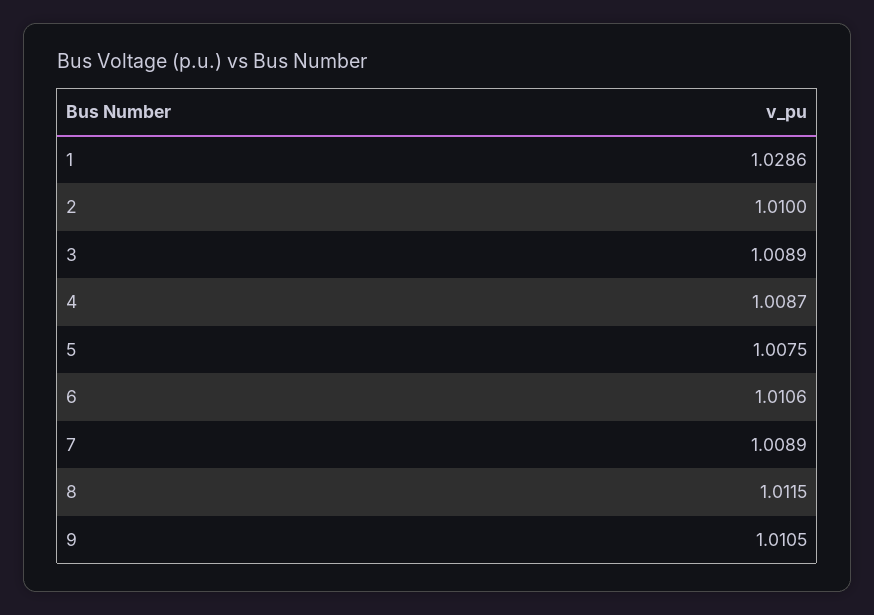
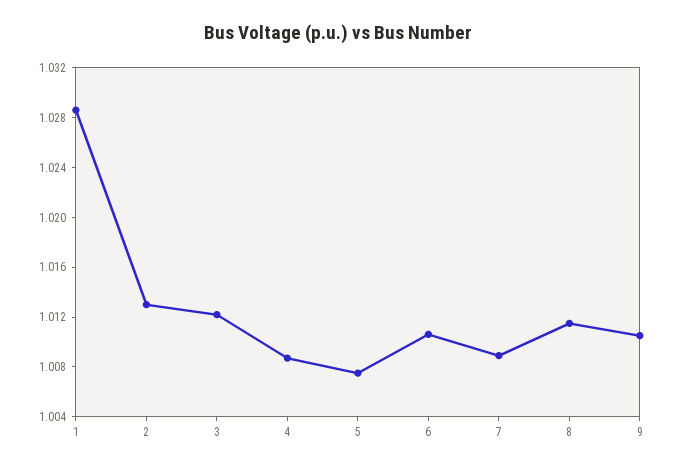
  {
    "1": 1.0286,
-   "2": 1.01,
+   "2": 1.013,
-   "3": 1.0089,
+   "3": 1.012,
    "4": 1.0087,
    "5": 1.0075,
    "6": 1.0106,
    "7": 1.0089,
    "8": 1.0115,
    "9": 1.0105
  }

